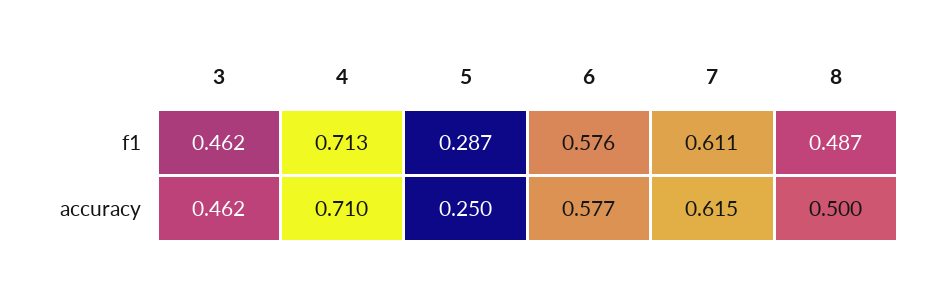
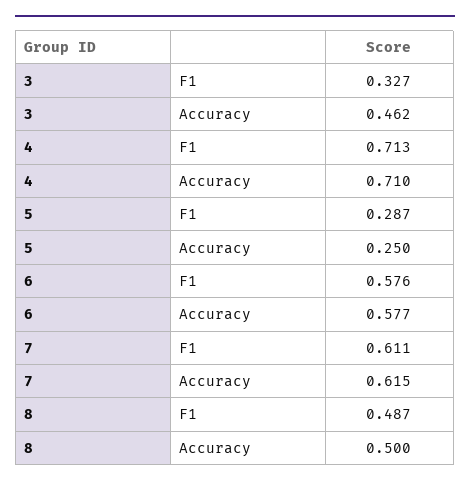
  {
    "3": {
-     "f1": 0.462,
+     "f1": 0.327,
      "accuracy": 0.462
    },
    "4": {
      "f1": 0.713,
      "accuracy": 0.71
    },
    "5": {
      "f1": 0.287,
      "accuracy": 0.25
    },
    "6": {
      "f1": 0.576,
      "accuracy": 0.577
    },
    "7": {
      "f1": 0.611,
      "accuracy": 0.615
    },
    "8": {
      "f1": 0.487,
      "accuracy": 0.5
    }
  }

